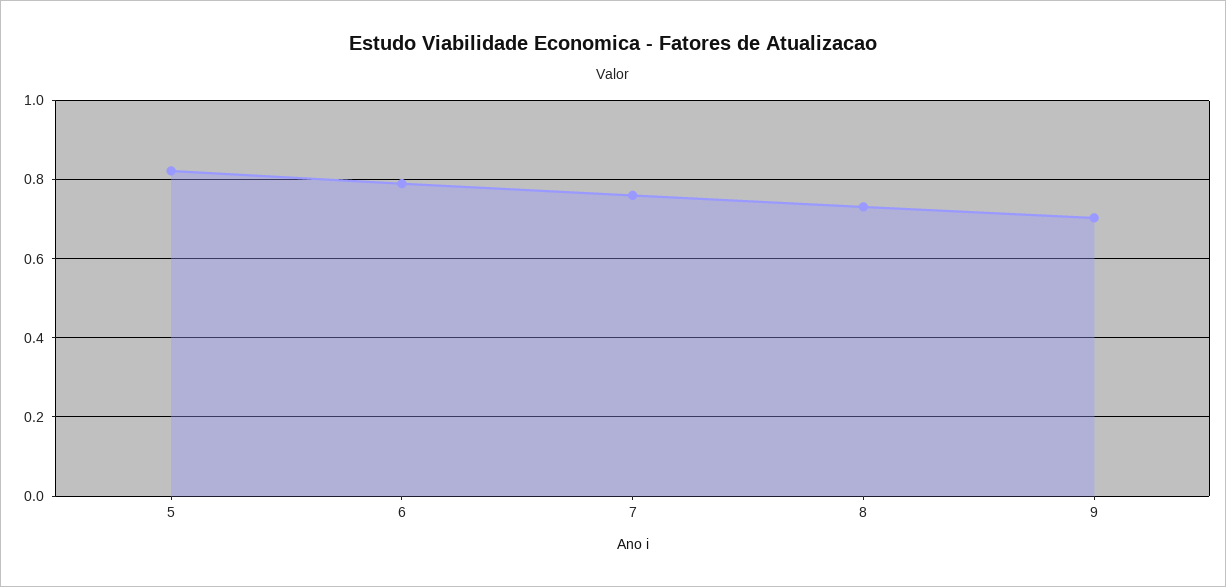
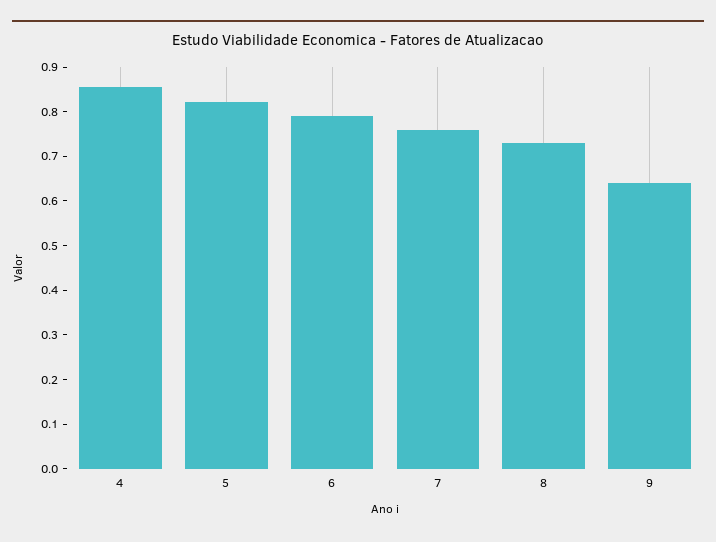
  {
    "5": 0.82,
    "6": 0.8,
    "7": 0.76,
    "8": 0.74,
-   "9": 0.7
+   "9": 0.64,
+   "4": 0.86
  }

